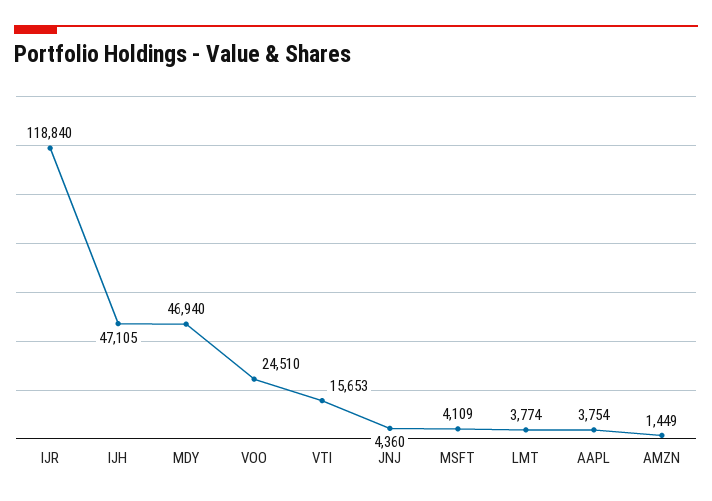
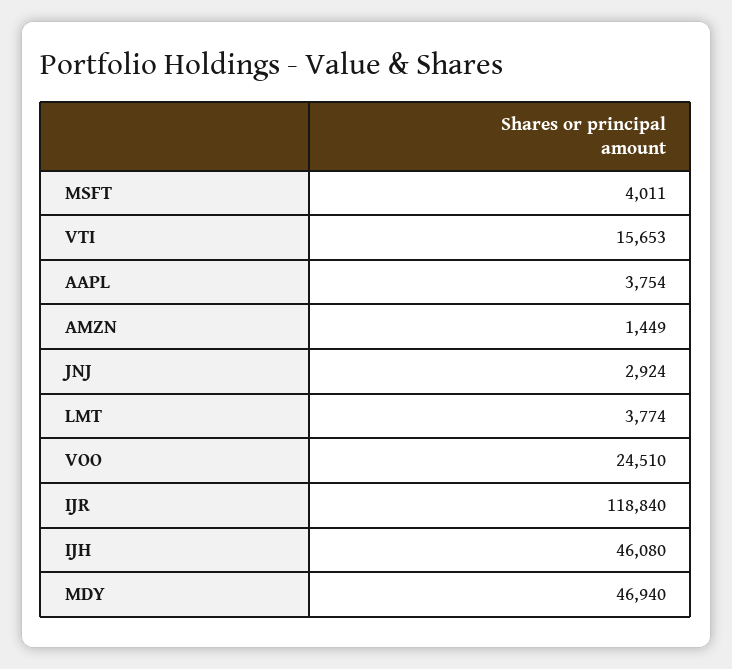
  {
    "IJR": 118840,
-   "IJH": 47105,
+   "IJH": 46080,
    "MDY": 46940,
    "VOO": 24510,
    "VTI": 15653,
-   "JNJ": 4360,
+   "JNJ": 2924,
-   "MSFT": 4109,
+   "MSFT": 4011,
    "LMT": 3774,
    "AAPL": 3754,
    "AMZN": 1449
  }

